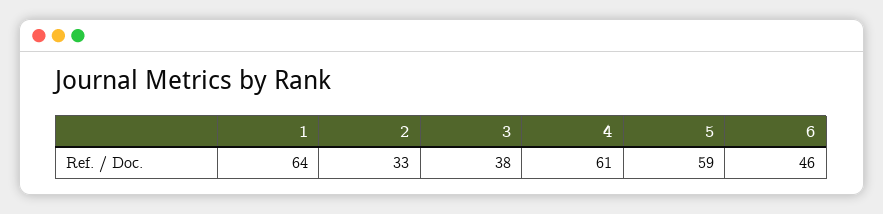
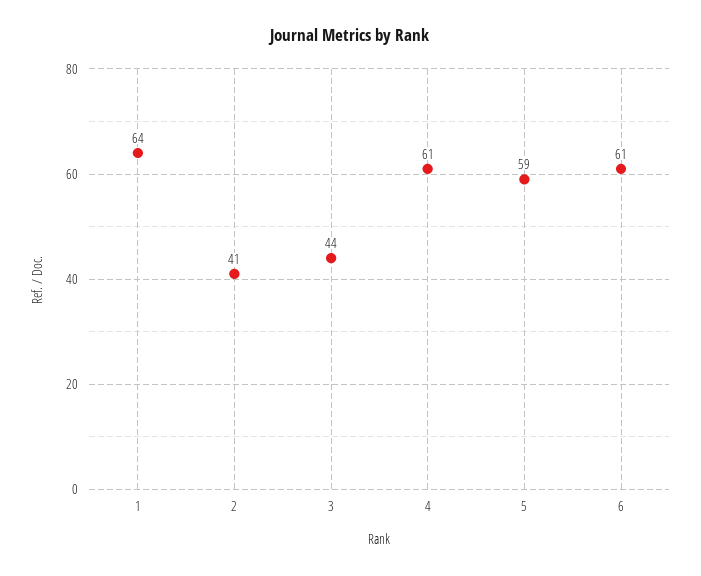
  {
    "1": 64,
-   "2": 33,
+   "2": 41,
-   "3": 38,
+   "3": 44,
    "4": 61,
    "5": 59,
-   "6": 46
+   "6": 61
  }

